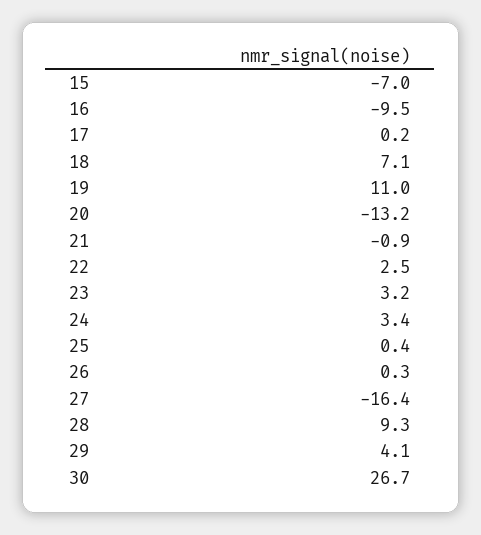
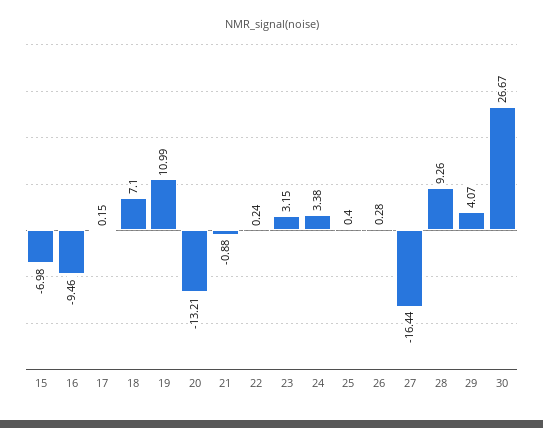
  {
    "15": -6.98,
    "16": -9.46,
    "17": 0.15,
    "18": 7.1,
    "19": 10.99,
    "20": -13.21,
    "21": -0.88,
-   "22": 2.5,
+   "22": 0.24,
    "23": 3.15,
    "24": 3.38,
    "25": 0.4,
    "26": 0.28,
    "27": -16.44,
    "28": 9.26,
    "29": 4.07,
    "30": 26.67
  }

